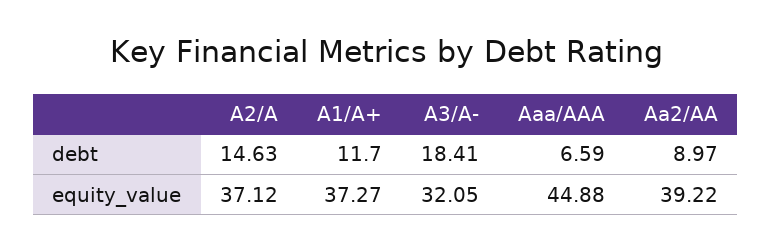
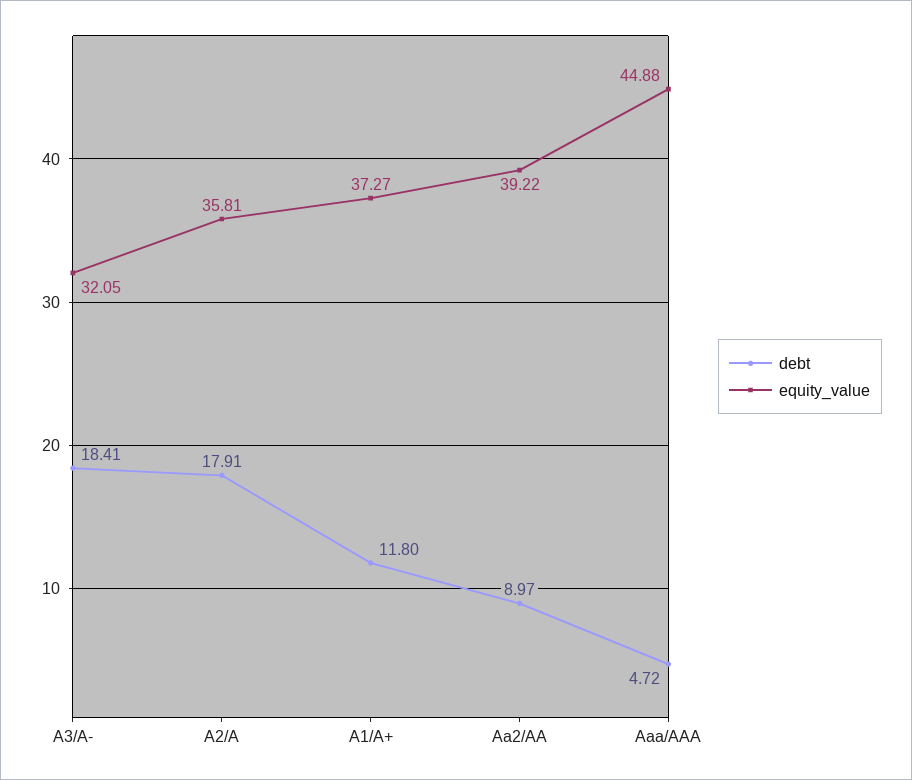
  {
    "debt": {
-     "A2/A": 14.63,
+     "A2/A": 17.91,
-     "A1/A+": 11.7,
+     "A1/A+": 11.8,
      "A3/A-": 18.41,
-     "Aaa/AAA": 6.59,
+     "Aaa/AAA": 4.72,
      "Aa2/AA": 8.97
    },
    "equity_value": {
-     "A2/A": 37.12,
+     "A2/A": 35.81,
      "A1/A+": 37.27,
      "A3/A-": 32.05,
      "Aaa/AAA": 44.88,
      "Aa2/AA": 39.22
    }
  }

